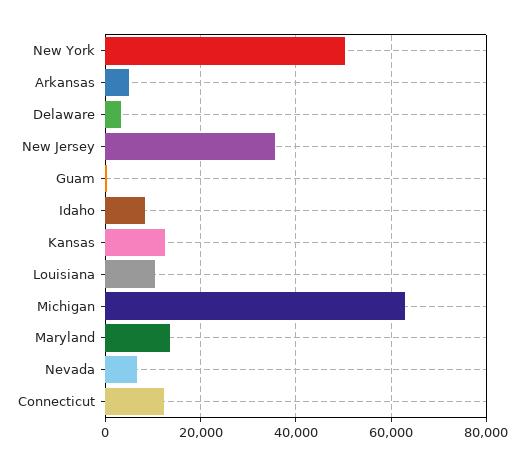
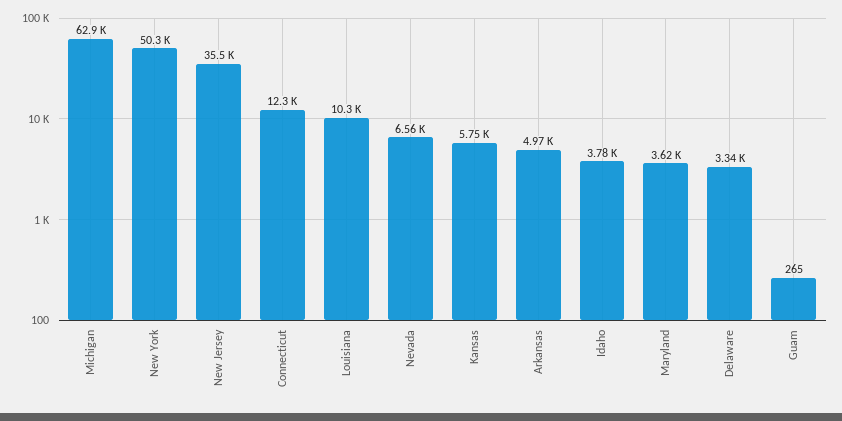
  {
    "New York": 50300,
    "Arkansas": 4970,
    "Delaware": 3340,
    "New Jersey": 35500,
    "Guam": 265,
-   "Idaho": 8000,
+   "Idaho": 3780,
-   "Kansas": 12000,
+   "Kansas": 5750,
    "Louisiana": 10300,
    "Michigan": 62900,
-   "Maryland": 14000,
+   "Maryland": 3620,
    "Nevada": 6560,
    "Connecticut": 12300
  }

